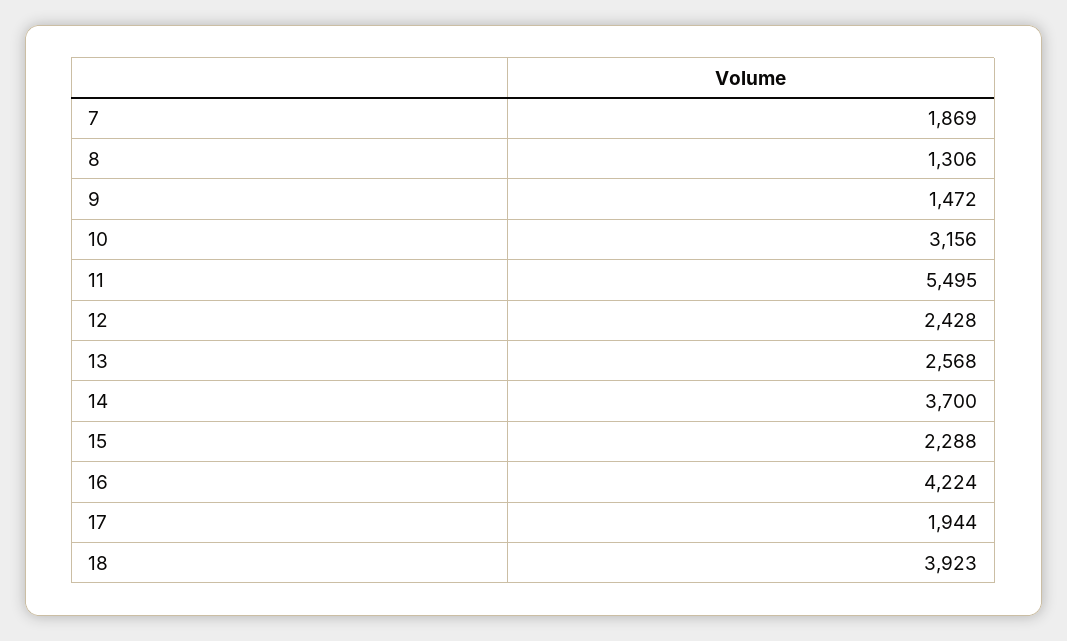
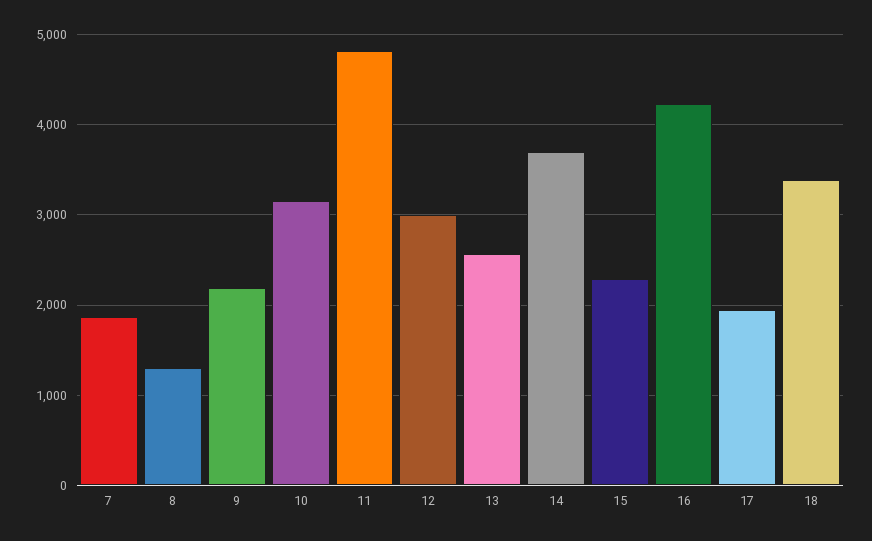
  {
    "7": 1869,
    "8": 1306,
-   "9": 1472,
+   "9": 2200,
    "10": 3156,
-   "11": 5495,
+   "11": 4800,
-   "12": 2428,
+   "12": 3000,
    "13": 2568,
    "14": 3700,
    "15": 2288,
    "16": 4224,
    "17": 1944,
-   "18": 3923
+   "18": 3400
  }

